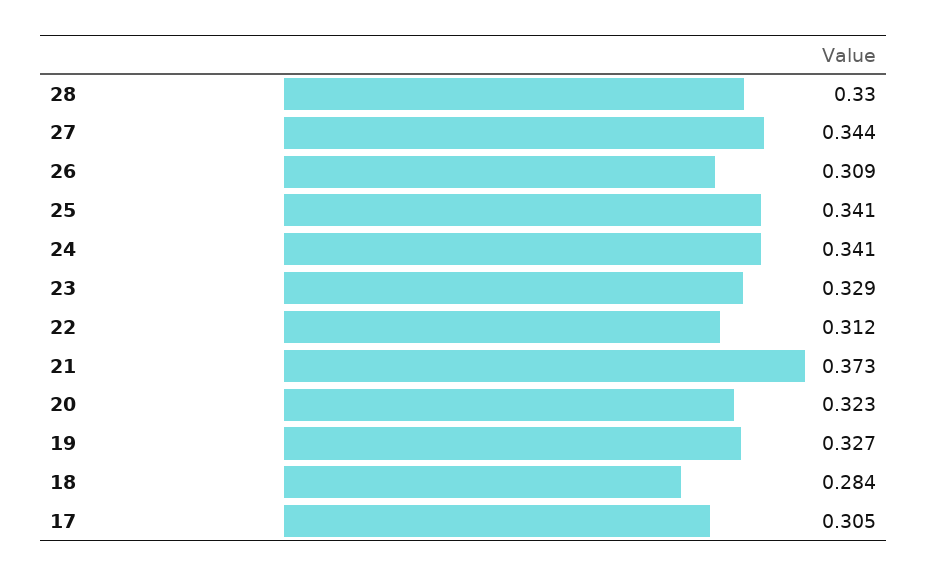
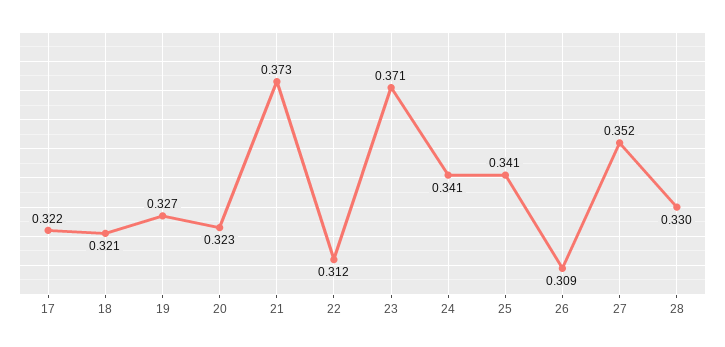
  {
    "28": 0.33,
-   "27": 0.344,
+   "27": 0.352,
    "26": 0.309,
    "25": 0.341,
    "24": 0.341,
-   "23": 0.329,
+   "23": 0.371,
    "22": 0.312,
    "21": 0.373,
    "20": 0.323,
    "19": 0.327,
-   "18": 0.284,
+   "18": 0.321,
-   "17": 0.305
+   "17": 0.322
  }

